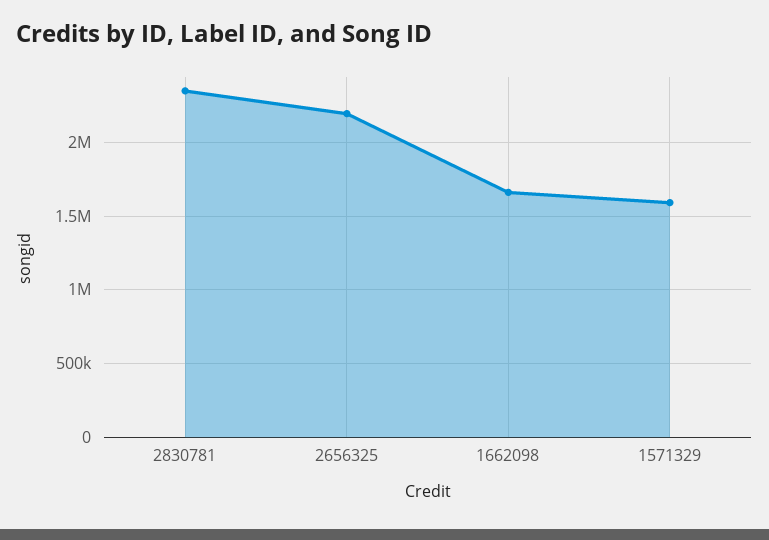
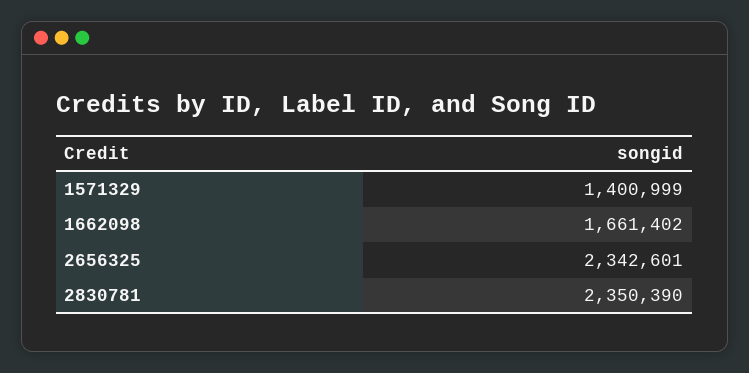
  {
    "2830781": 2350390,
-   "2656325": 2200000,
+   "2656325": 2342601,
    "1662098": 1661402,
-   "1571329": 1600000
+   "1571329": 1400999
  }

